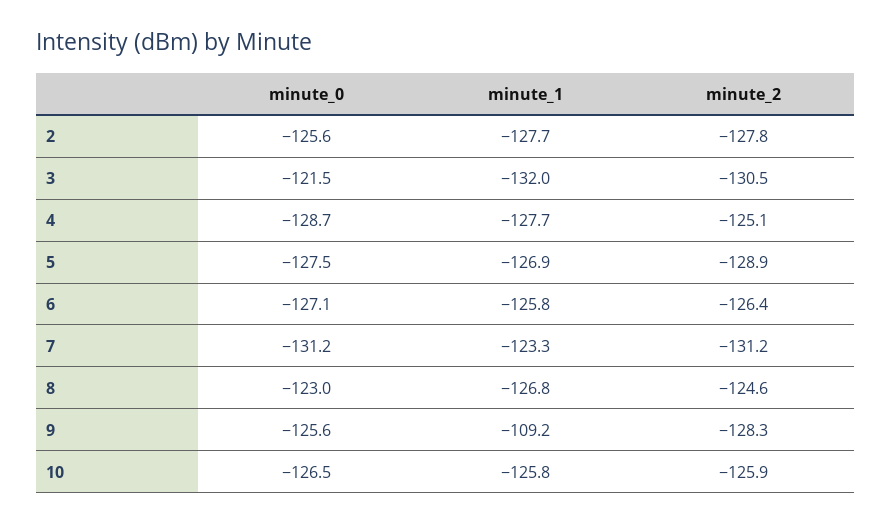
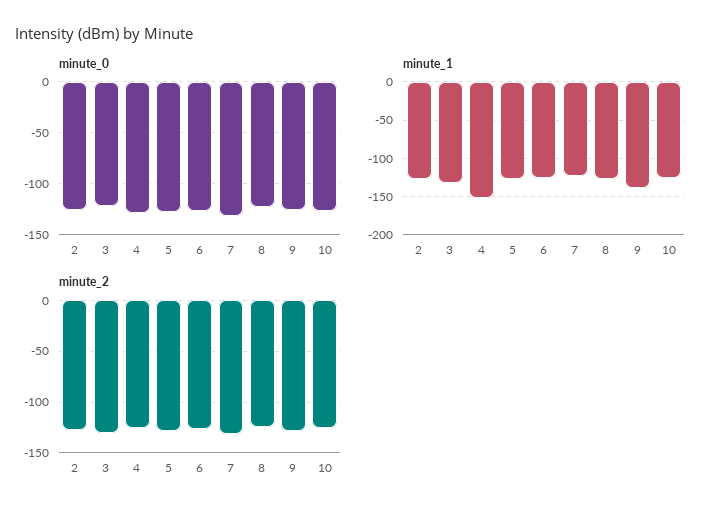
  {
    "minute_0": {
      "2": -125.6,
      "3": -121.5,
      "4": -128.7,
      "5": -127.5,
      "6": -127.1,
      "7": -131.2,
      "8": -123,
      "9": -125.6,
      "10": -126.5
    },
    "minute_1": {
      "2": -127.7,
      "3": -132,
-     "4": -127.7,
+     "4": -150,
      "5": -126.9,
      "6": -125.8,
      "7": -123.3,
      "8": -126.8,
-     "9": -109.2,
+     "9": -140,
      "10": -125.8
    },
    "minute_2": {
      "2": -127.8,
      "3": -130.5,
      "4": -125.1,
      "5": -128.9,
      "6": -126.4,
      "7": -131.2,
      "8": -124.6,
      "9": -128.3,
      "10": -125.9
    }
  }

